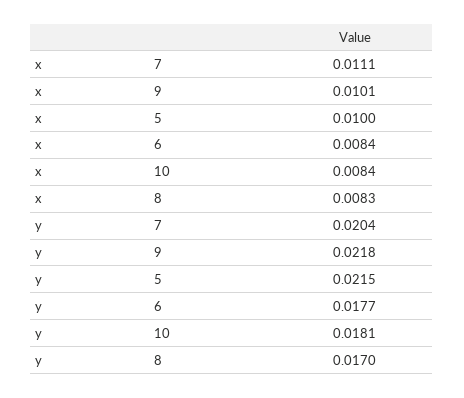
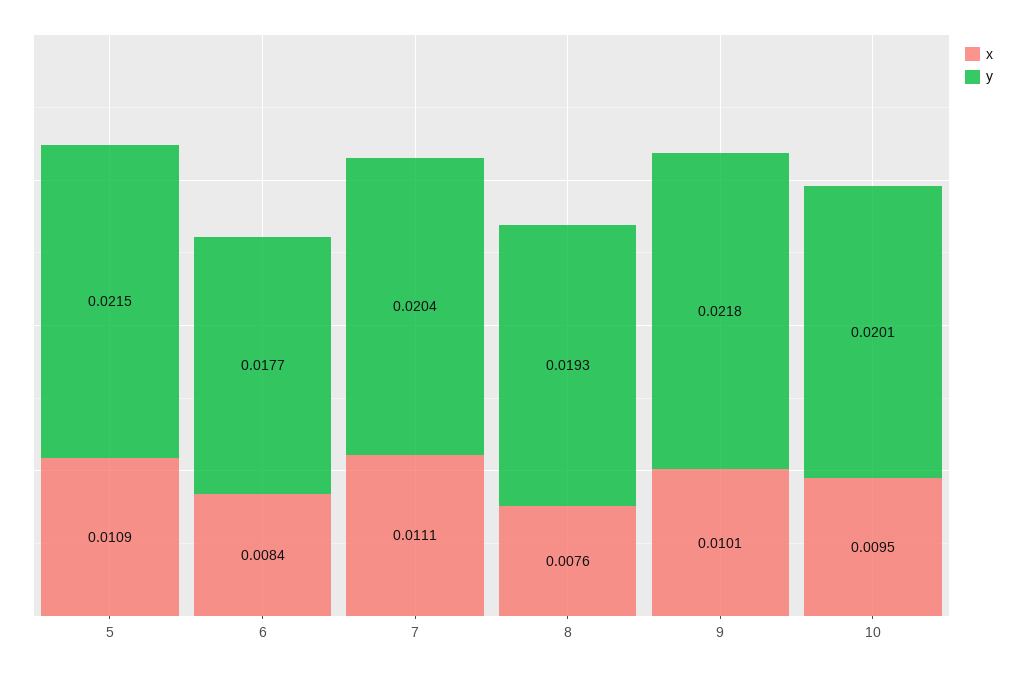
  {
    "x": {
      "7": 0.0111,
      "9": 0.0101,
-     "5": 0.01,
+     "5": 0.0109,
      "6": 0.0084,
-     "10": 0.0084,
+     "10": 0.0095,
-     "8": 0.0083
+     "8": 0.0076
    },
    "y": {
      "7": 0.0204,
      "9": 0.0218,
      "5": 0.0215,
      "6": 0.0177,
-     "10": 0.0181,
+     "10": 0.0201,
-     "8": 0.017
+     "8": 0.0193
    }
  }

